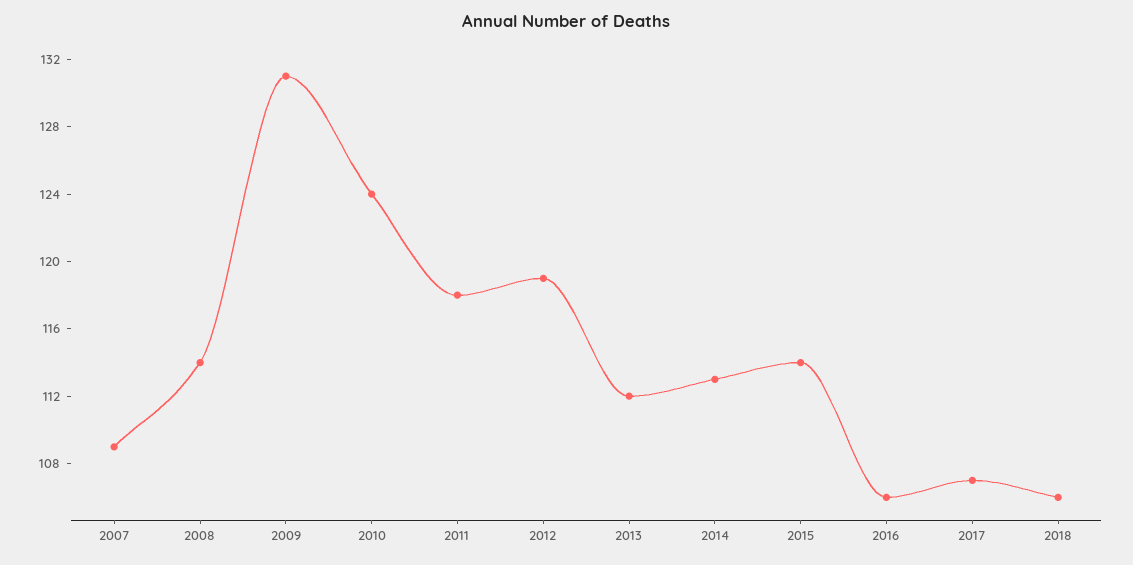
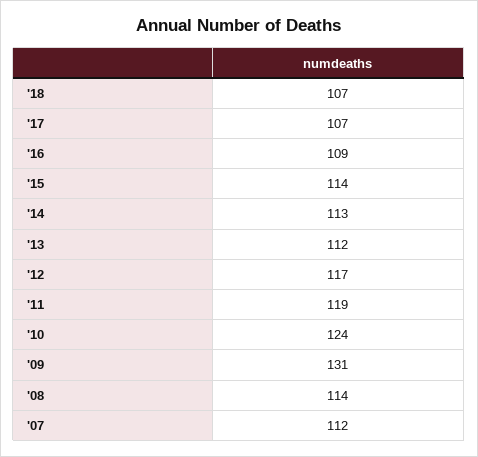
  {
-   "2007": 109,
+   "2007": 112,
    "2008": 114,
    "2009": 131,
    "2010": 124,
-   "2011": 118,
+   "2011": 119,
-   "2012": 119,
+   "2012": 117,
    "2013": 112,
    "2014": 113,
    "2015": 114,
-   "2016": 106,
+   "2016": 109,
    "2017": 107,
-   "2018": 106
+   "2018": 107
  }

